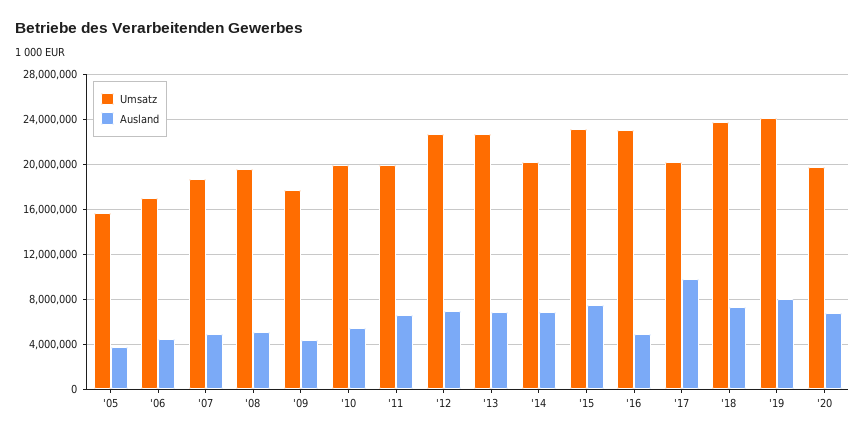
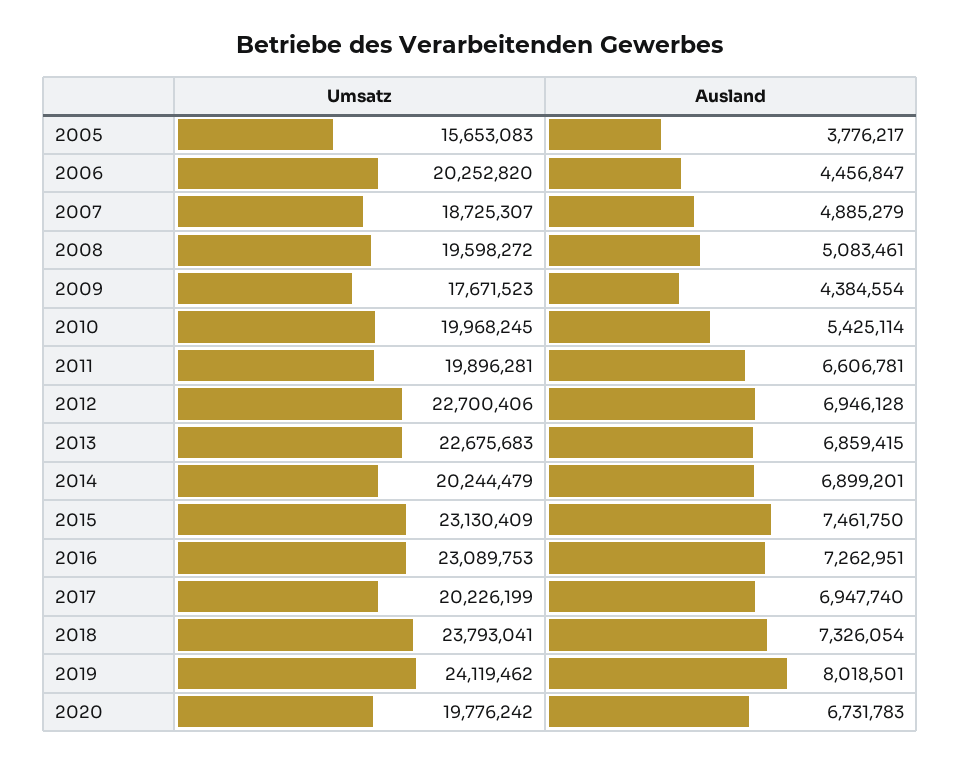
  {
    "Umsatz": {
      "'05": 15653083,
-     "'06": 17000000,
+     "'06": 20252820,
      "'07": 18725307,
      "'08": 19598272,
      "'09": 17671523,
      "'10": 19968245,
      "'11": 19896281,
      "'12": 22700406,
      "'13": 22675683,
      "'14": 20244479,
      "'15": 23130409,
      "'16": 23089753,
      "'17": 20226199,
      "'18": 23793041,
      "'19": 24119462,
      "'20": 19776242
    },
    "Ausland": {
      "'05": 3776217,
      "'06": 4456847,
      "'07": 4885279,
      "'08": 5083461,
      "'09": 4384554,
      "'10": 5425114,
      "'11": 6606781,
      "'12": 6946128,
      "'13": 6859415,
      "'14": 6899201,
      "'15": 7461750,
-     "'16": 5000000,
+     "'16": 7262951,
-     "'17": 10000000,
+     "'17": 6947740,
      "'18": 7326054,
      "'19": 8018501,
      "'20": 6731783
    }
  }

